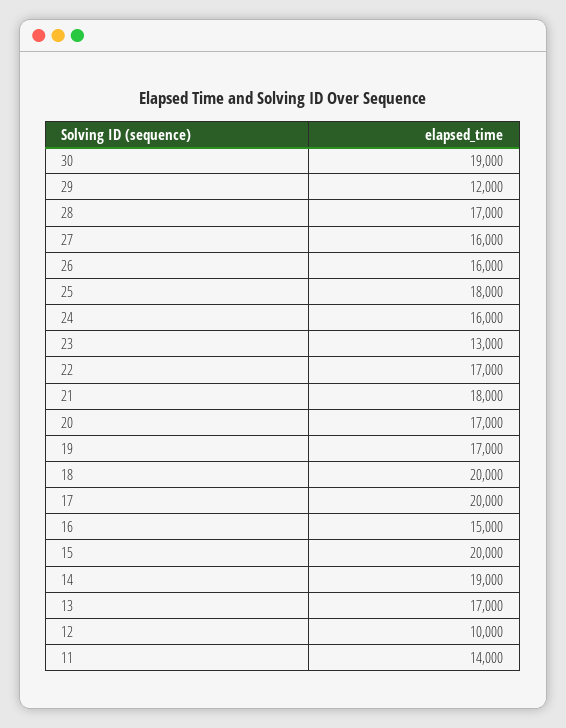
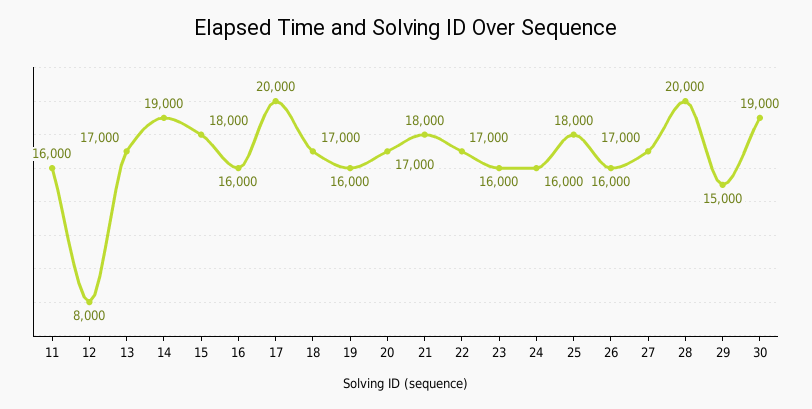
  {
    "30": 19000,
-   "29": 12000,
+   "29": 15000,
-   "28": 17000,
+   "28": 20000,
-   "27": 16000,
+   "27": 17000,
    "26": 16000,
    "25": 18000,
    "24": 16000,
-   "23": 13000,
+   "23": 16000,
    "22": 17000,
    "21": 18000,
    "20": 17000,
-   "19": 17000,
+   "19": 16000,
-   "18": 20000,
+   "18": 17000,
    "17": 20000,
-   "16": 15000,
+   "16": 16000,
-   "15": 20000,
+   "15": 18000,
    "14": 19000,
    "13": 17000,
-   "12": 10000,
+   "12": 8000,
-   "11": 14000
+   "11": 16000
  }

